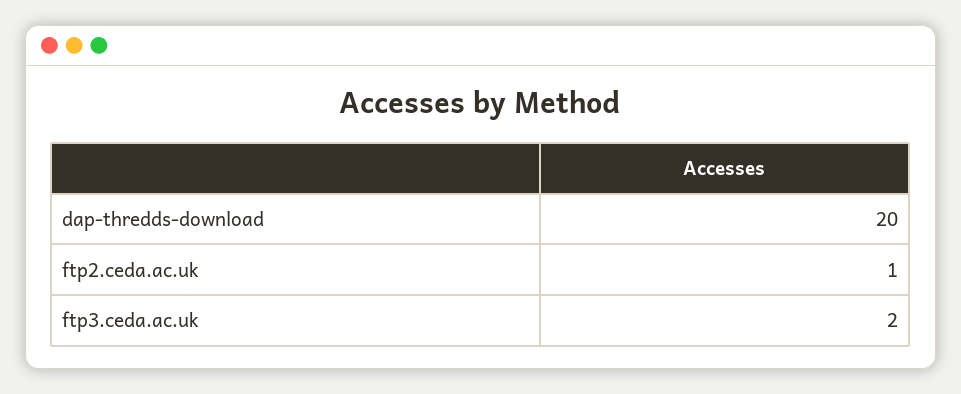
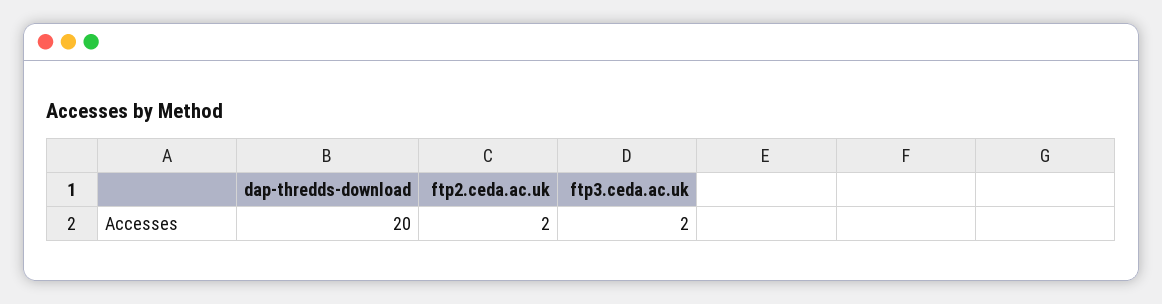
  {
    "dap-thredds-download": 20,
-   "ftp2.ceda.ac.uk": 1,
+   "ftp2.ceda.ac.uk": 2,
    "ftp3.ceda.ac.uk": 2
  }

